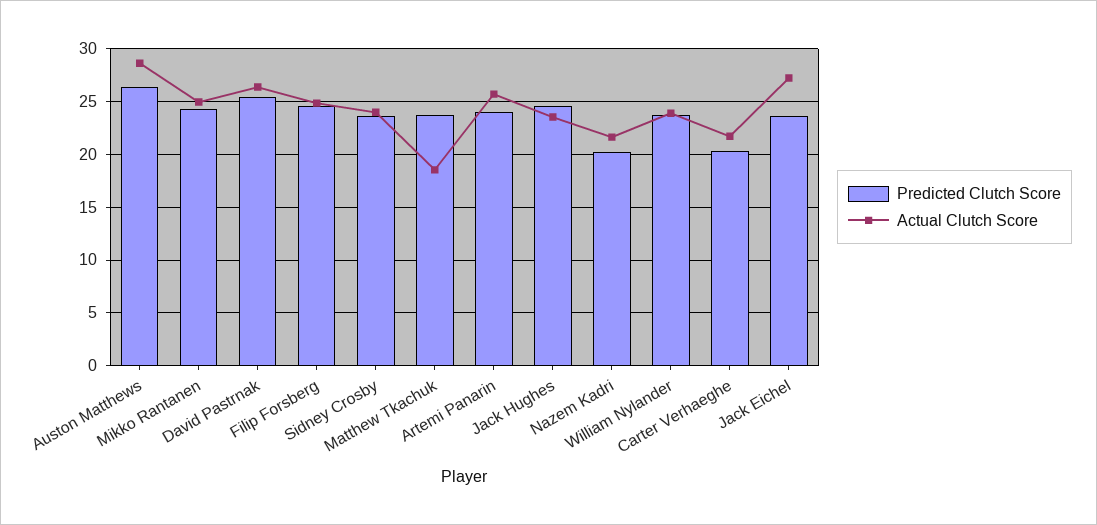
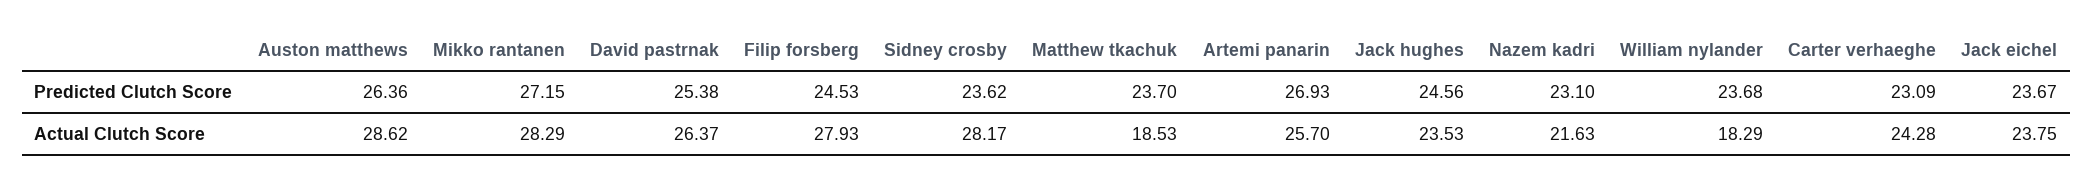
  {
    "Predicted Clutch Score": {
      "Auston Matthews": 26.36,
-     "Mikko Rantanen": 24,
+     "Mikko Rantanen": 27.15,
      "David Pastrnak": 25.38,
      "Filip Forsberg": 24.53,
      "Sidney Crosby": 23.62,
      "Matthew Tkachuk": 23.7,
-     "Artemi Panarin": 24,
+     "Artemi Panarin": 26.93,
      "Jack Hughes": 24.56,
-     "Nazem Kadri": 20,
+     "Nazem Kadri": 23.1,
      "William Nylander": 23.68,
-     "Carter Verhaeghe": 20,
+     "Carter Verhaeghe": 23.09,
      "Jack Eichel": 23.67
    },
    "Actual Clutch Score": {
      "Auston Matthews": 28.62,
-     "Mikko Rantanen": 25,
+     "Mikko Rantanen": 28.29,
      "David Pastrnak": 26.37,
-     "Filip Forsberg": 25,
+     "Filip Forsberg": 27.93,
-     "Sidney Crosby": 24,
+     "Sidney Crosby": 28.17,
      "Matthew Tkachuk": 18.53,
      "Artemi Panarin": 25.7,
      "Jack Hughes": 23.53,
      "Nazem Kadri": 21.63,
-     "William Nylander": 24,
+     "William Nylander": 18.29,
-     "Carter Verhaeghe": 22,
+     "Carter Verhaeghe": 24.28,
-     "Jack Eichel": 27
+     "Jack Eichel": 23.75
    }
  }

